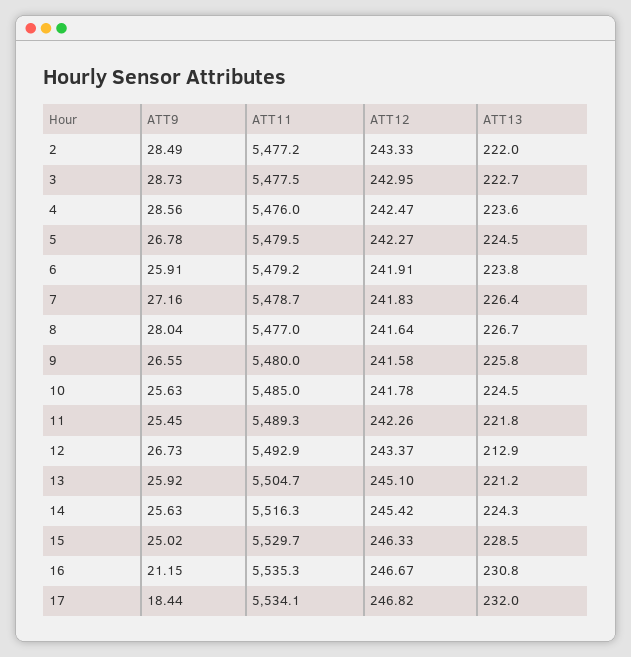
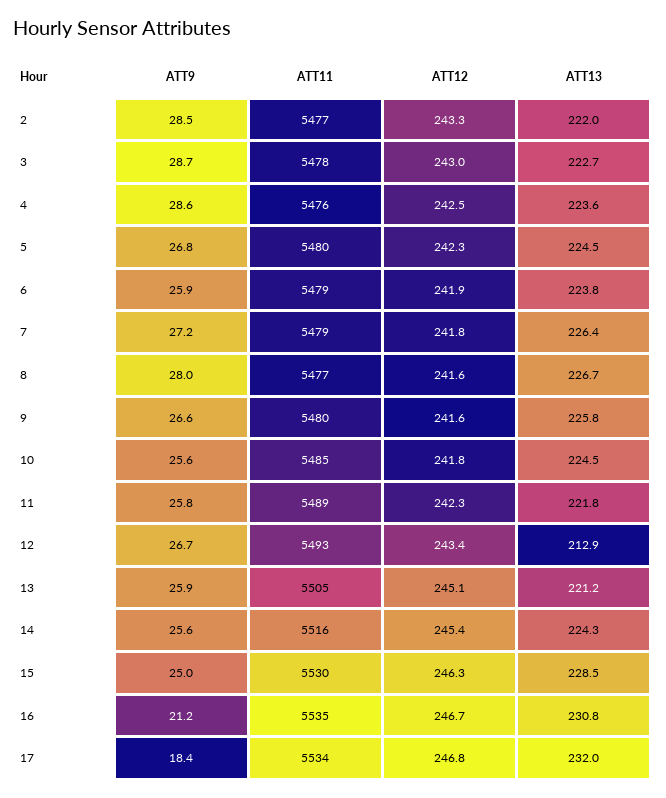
  {
    "ATT9": {
      "2": 28.49,
      "3": 28.73,
      "4": 28.56,
      "5": 26.78,
      "6": 25.91,
      "7": 27.16,
      "8": 28.04,
      "9": 26.55,
      "10": 25.63,
-     "11": 25.45,
+     "11": 25.8,
      "12": 26.73,
      "13": 25.92,
      "14": 25.63,
      "15": 25.02,
      "16": 21.15,
      "17": 18.44
    },
    "ATT11": {
      "2": 5477.2,
      "3": 5477.5,
      "4": 5476,
      "5": 5479.5,
      "6": 5479.2,
      "7": 5478.7,
      "8": 5477,
      "9": 5480,
      "10": 5485,
      "11": 5489.3,
      "12": 5492.9,
      "13": 5504.7,
      "14": 5516.3,
      "15": 5529.7,
      "16": 5535.3,
      "17": 5534.1
    },
    "ATT12": {
      "2": 243.33,
      "3": 242.95,
      "4": 242.47,
      "5": 242.27,
      "6": 241.91,
      "7": 241.83,
      "8": 241.64,
      "9": 241.58,
      "10": 241.78,
      "11": 242.26,
      "12": 243.37,
      "13": 245.1,
      "14": 245.42,
      "15": 246.33,
      "16": 246.67,
      "17": 246.82
    },
    "ATT13": {
      "2": 222,
      "3": 222.7,
      "4": 223.6,
      "5": 224.5,
      "6": 223.8,
      "7": 226.4,
      "8": 226.7,
      "9": 225.8,
      "10": 224.5,
      "11": 221.8,
      "12": 212.9,
      "13": 221.2,
      "14": 224.3,
      "15": 228.5,
      "16": 230.8,
      "17": 232
    }
  }

